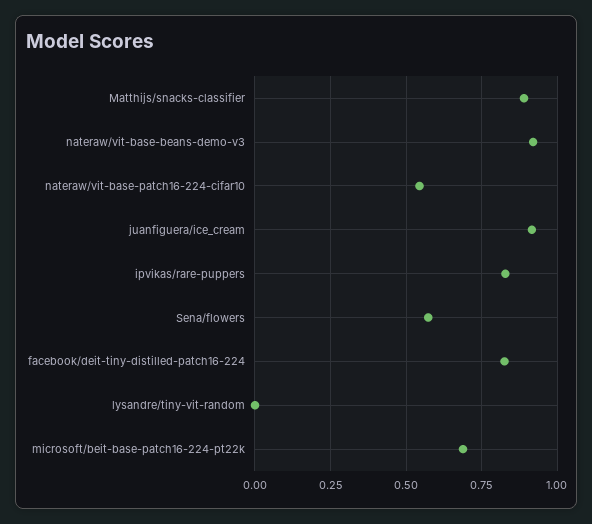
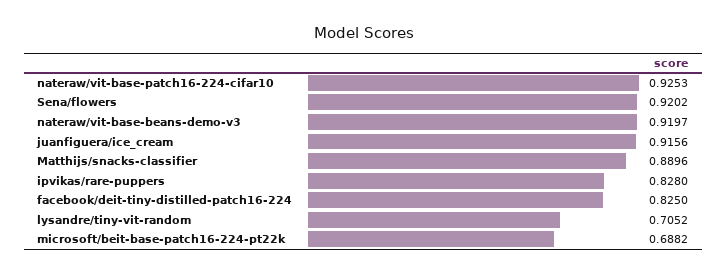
  {
    "Matthijs/snacks-classifier": 0.8896,
    "nateraw/vit-base-beans-demo-v3": 0.9197,
-   "nateraw/vit-base-patch16-224-cifar10": 0.55,
+   "nateraw/vit-base-patch16-224-cifar10": 0.9253,
    "juanfiguera/ice_cream": 0.9156,
    "ipvikas/rare-puppers": 0.828,
-   "Sena/flowers": 0.575,
+   "Sena/flowers": 0.9202,
    "facebook/deit-tiny-distilled-patch16-224": 0.825,
-   "lysandre/tiny-vit-random": 0,
+   "lysandre/tiny-vit-random": 0.7052,
    "microsoft/beit-base-patch16-224-pt22k": 0.6882
  }

